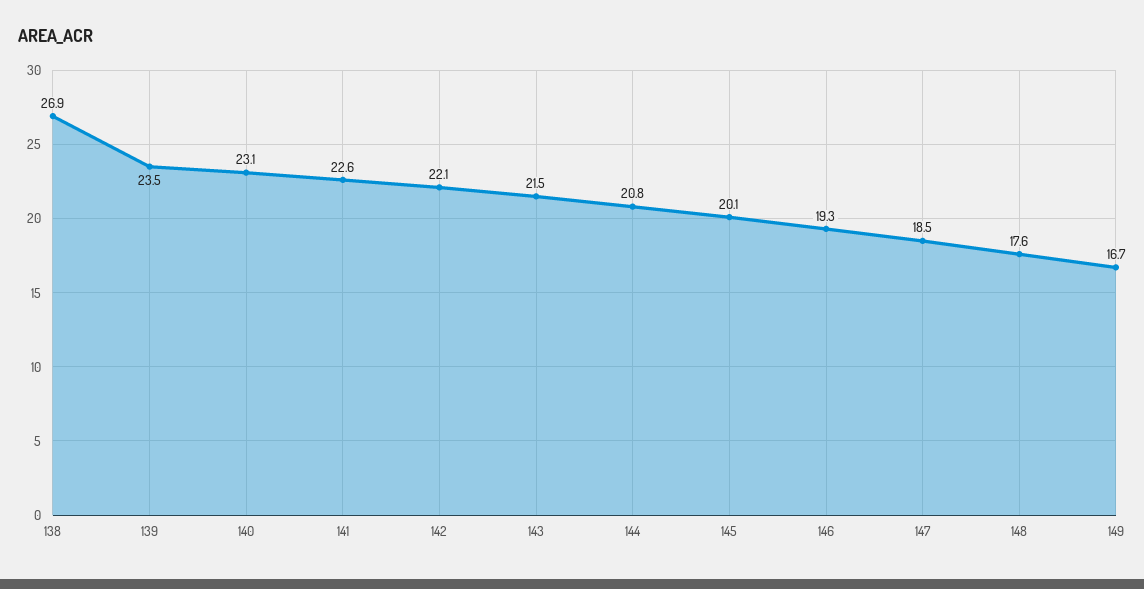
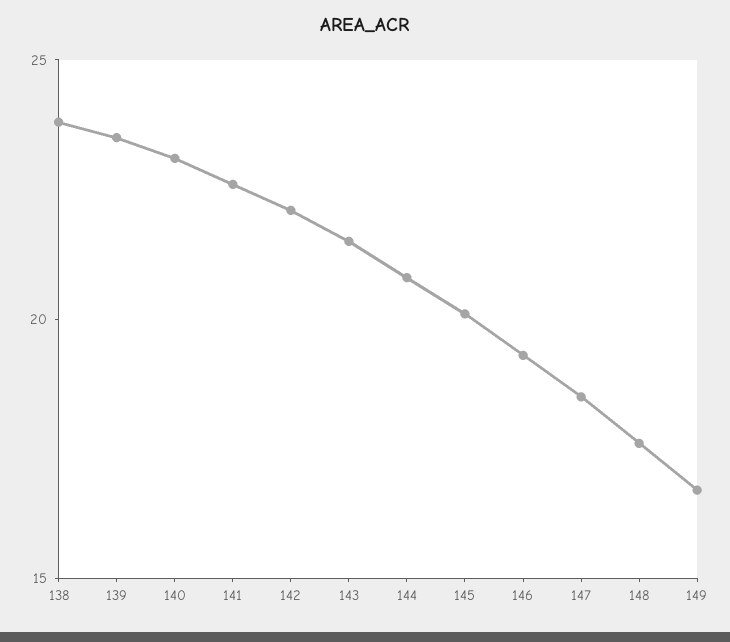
  {
-   "138": 26.9,
+   "138": 24,
    "139": 23.5,
    "140": 23.1,
    "141": 22.6,
    "142": 22.1,
    "143": 21.5,
    "144": 20.8,
    "145": 20.1,
    "146": 19.3,
    "147": 18.5,
    "148": 17.6,
    "149": 16.7
  }

